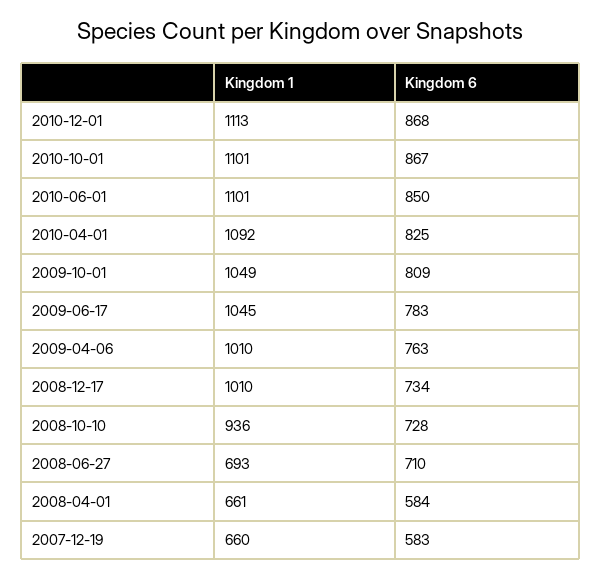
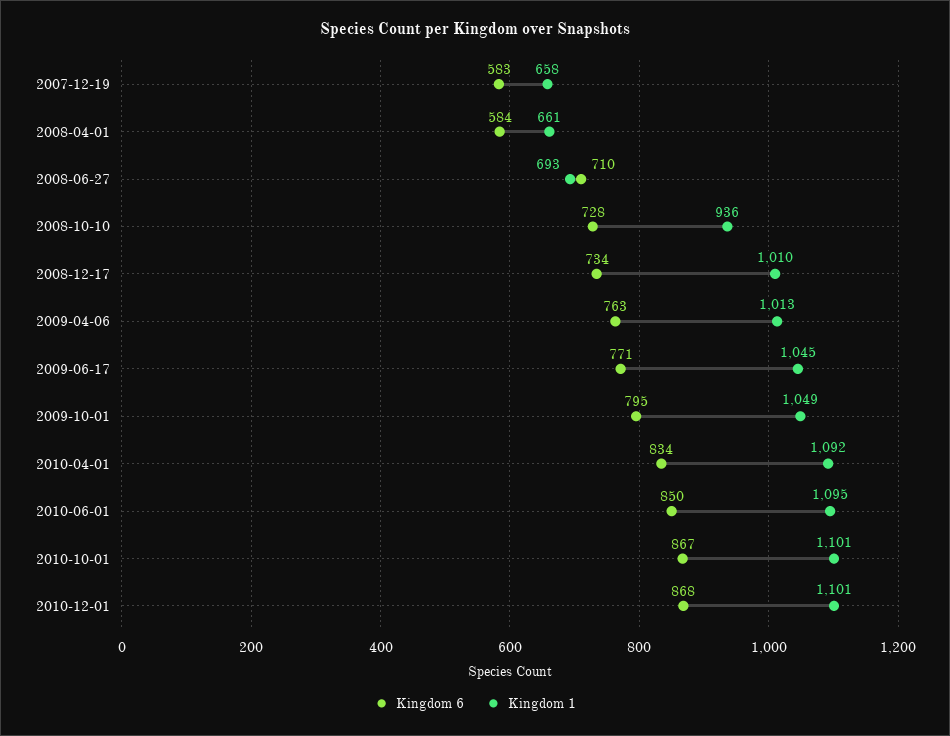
  {
    "Kingdom 1": {
-     "2010-12-01": 1113,
+     "2010-12-01": 1101,
      "2010-10-01": 1101,
-     "2010-06-01": 1101,
+     "2010-06-01": 1095,
      "2010-04-01": 1092,
      "2009-10-01": 1049,
      "2009-06-17": 1045,
-     "2009-04-06": 1010,
+     "2009-04-06": 1013,
      "2008-12-17": 1010,
      "2008-10-10": 936,
      "2008-06-27": 693,
      "2008-04-01": 661,
-     "2007-12-19": 660
+     "2007-12-19": 658
    },
    "Kingdom 6": {
      "2010-12-01": 868,
      "2010-10-01": 867,
      "2010-06-01": 850,
-     "2010-04-01": 825,
+     "2010-04-01": 834,
-     "2009-10-01": 809,
+     "2009-10-01": 795,
-     "2009-06-17": 783,
+     "2009-06-17": 771,
      "2009-04-06": 763,
      "2008-12-17": 734,
      "2008-10-10": 728,
      "2008-06-27": 710,
      "2008-04-01": 584,
      "2007-12-19": 583
    }
  }

